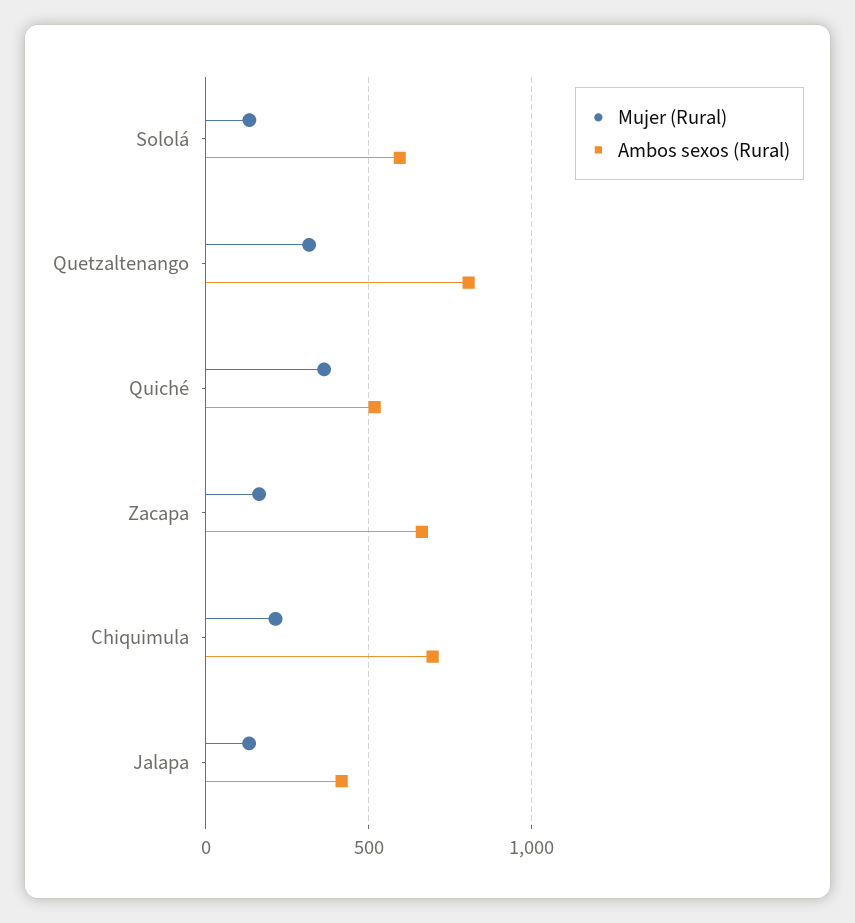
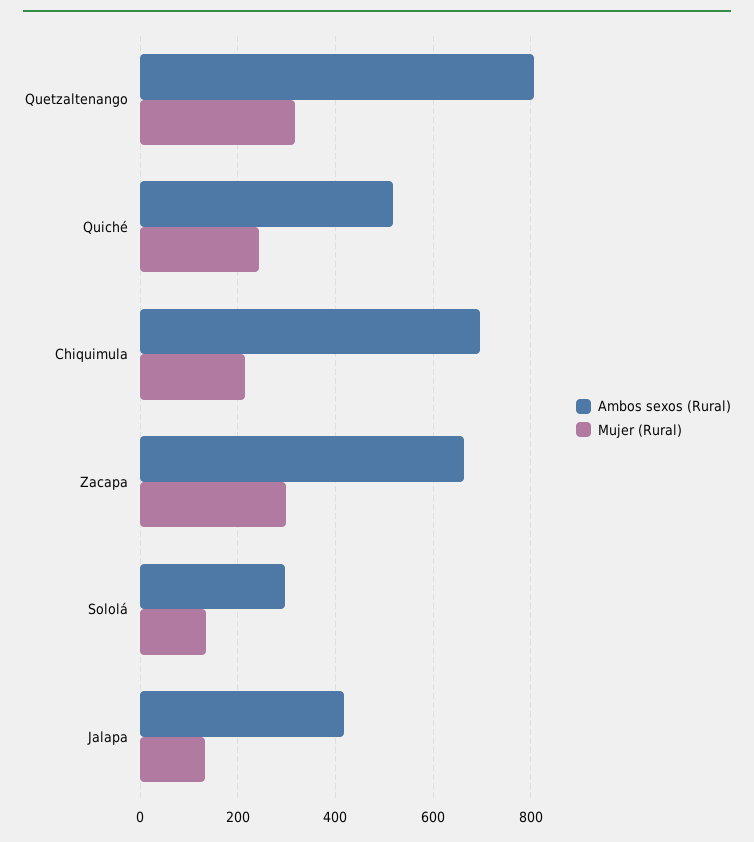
  {
    "Mujer (Rural)": {
      "Sololá": 140,
      "Quetzaltenango": 320,
-     "Quiché": 350,
+     "Quiché": 240,
-     "Zacapa": 150,
+     "Zacapa": 300,
      "Chiquimula": 220,
      "Jalapa": 140
    },
    "Ambos sexos (Rural)": {
-     "Sololá": 600,
+     "Sololá": 300,
      "Quetzaltenango": 800,
      "Quiché": 520,
      "Zacapa": 660,
      "Chiquimula": 700,
      "Jalapa": 420
    }
  }

